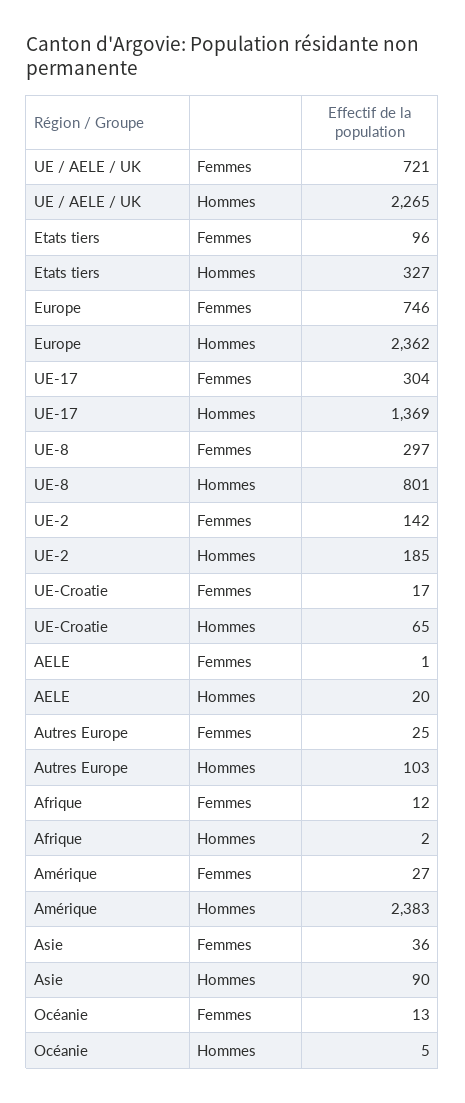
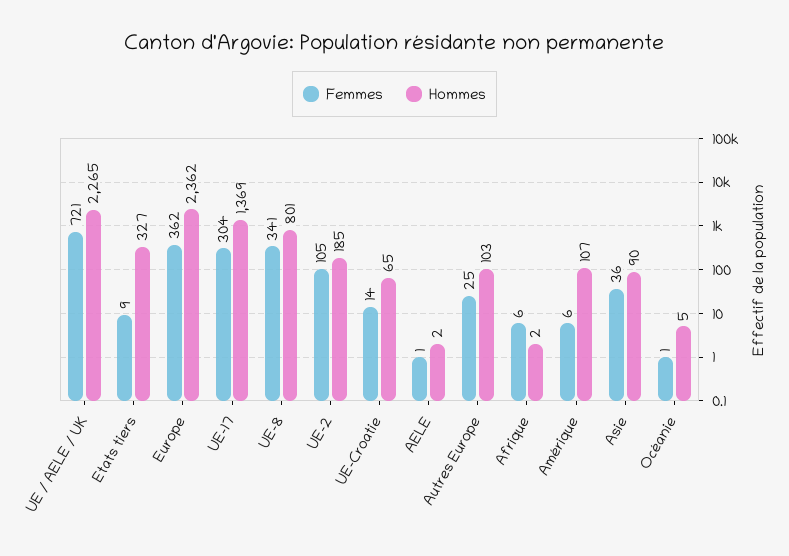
  {
    "Femmes": {
      "UE / AELE / UK": 721,
-     "Etats tiers": 96,
+     "Etats tiers": 9,
-     "Europe": 746,
+     "Europe": 362,
      "UE-17": 304,
-     "UE-8": 297,
+     "UE-8": 341,
-     "UE-2": 142,
+     "UE-2": 105,
-     "UE-Croatie": 17,
+     "UE-Croatie": 14,
      "AELE": 1,
      "Autres Europe": 25,
-     "Afrique": 12,
+     "Afrique": 6,
-     "Amérique": 27,
+     "Amérique": 6,
      "Asie": 36,
-     "Océanie": 13
+     "Océanie": 1
    },
    "Hommes": {
      "UE / AELE / UK": 2265,
      "Etats tiers": 327,
      "Europe": 2362,
      "UE-17": 1369,
      "UE-8": 801,
      "UE-2": 185,
      "UE-Croatie": 65,
-     "AELE": 20,
+     "AELE": 2,
      "Autres Europe": 103,
      "Afrique": 2,
-     "Amérique": 2383,
+     "Amérique": 107,
      "Asie": 90,
      "Océanie": 5
    }
  }

